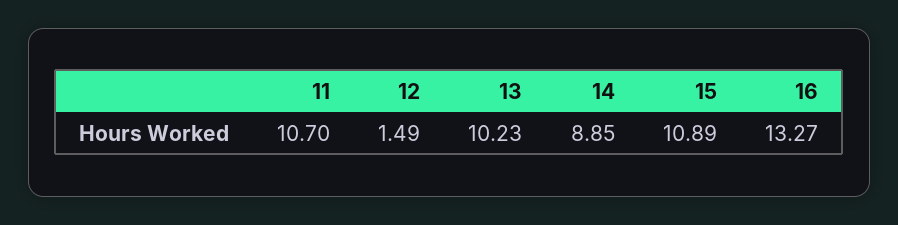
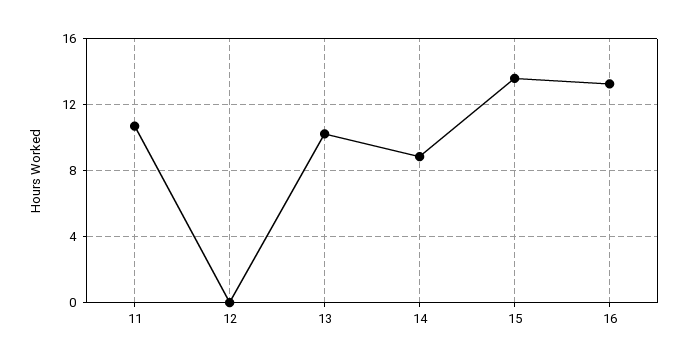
  {
    "11": 10.7,
-   "12": 1.49,
+   "12": 0,
    "13": 10.23,
    "14": 8.85,
-   "15": 10.89,
+   "15": 13.5,
    "16": 13.27
  }

